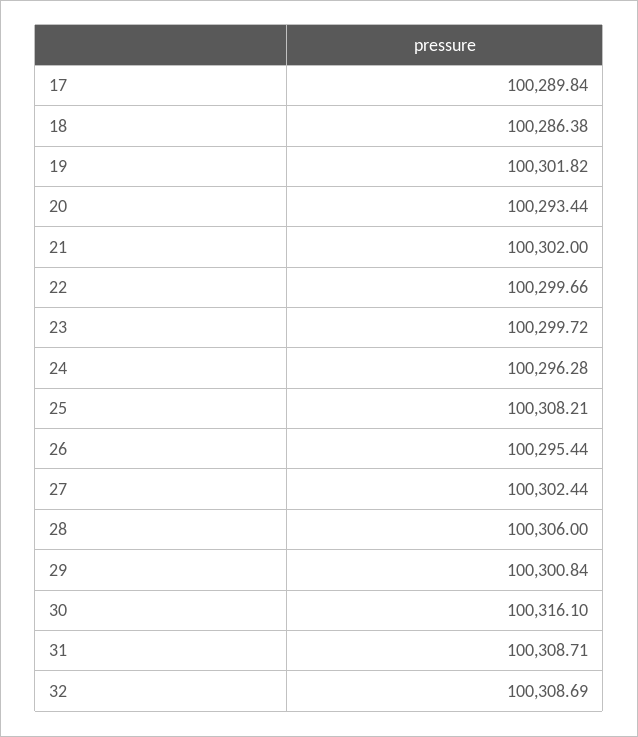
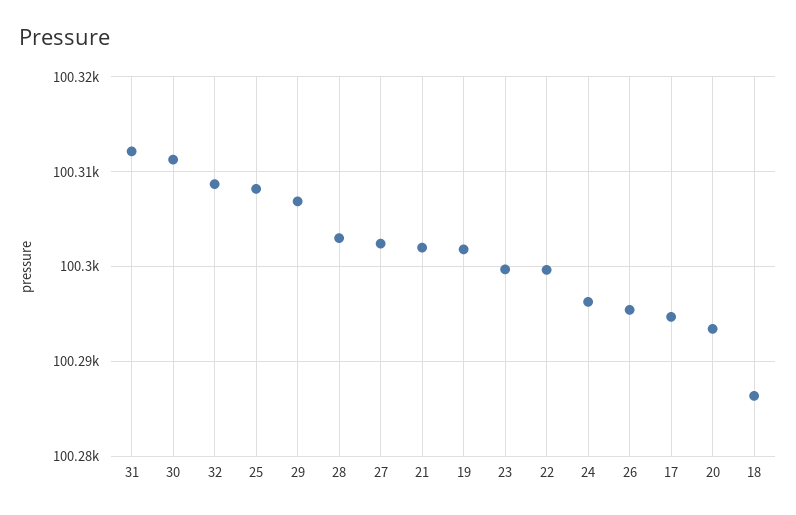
  {
-   "17": 100289.84,
+   "17": 100295,
    "18": 100286.38,
    "19": 100301.82,
    "20": 100293.44,
    "21": 100302,
    "22": 100299.66,
    "23": 100299.72,
    "24": 100296.28,
    "25": 100308.21,
    "26": 100295.44,
    "27": 100302.44,
-   "28": 100306,
+   "28": 100303,
-   "29": 100300.84,
+   "29": 100307,
-   "30": 100316.1,
+   "30": 100311,
-   "31": 100308.71,
+   "31": 100312,
    "32": 100308.69
  }

